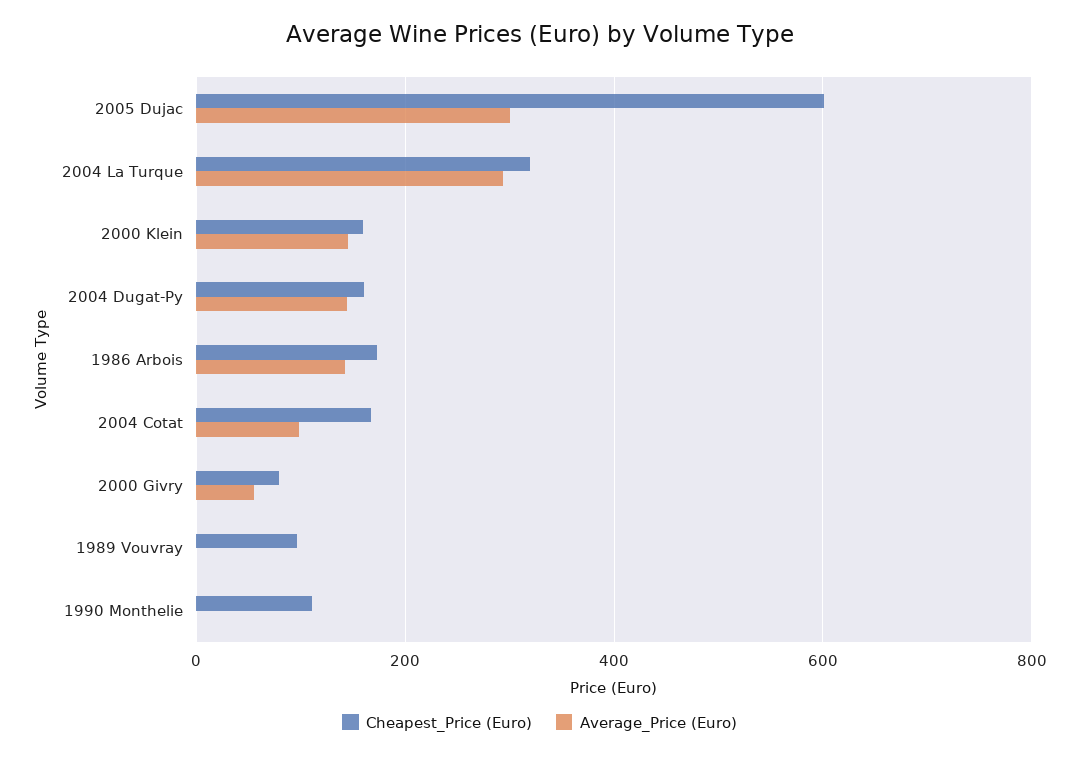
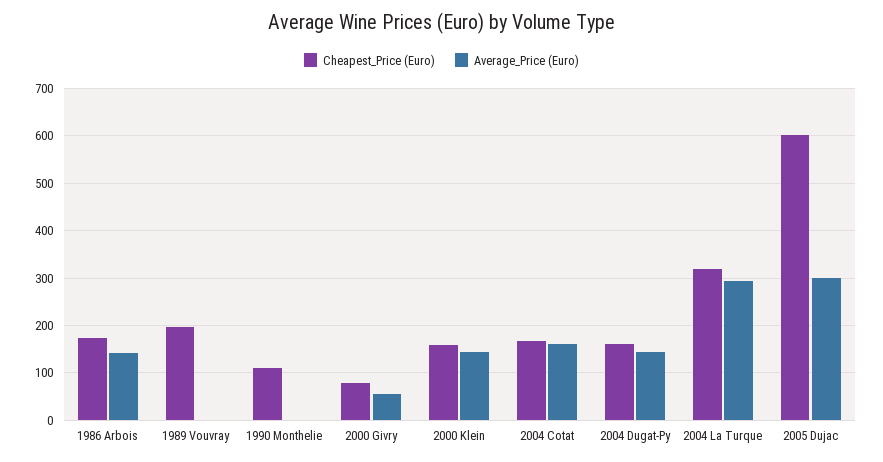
  {
    "Cheapest_Price (Euro)": {
      "2005 Dujac": 600,
      "2004 La Turque": 320,
      "2000 Klein": 160,
      "2004 Dugat-Py": 160,
      "1986 Arbois": 180,
      "2004 Cotat": 160,
      "2000 Givry": 80,
-     "1989 Vouvray": 100,
+     "1989 Vouvray": 200,
      "1990 Monthelie": 120
    },
    "Average_Price (Euro)": {
      "2005 Dujac": 300,
      "2004 La Turque": 300,
      "2000 Klein": 140,
      "2004 Dugat-Py": 140,
      "1986 Arbois": 140,
-     "2004 Cotat": 100,
+     "2004 Cotat": 160,
      "2000 Givry": 60,
      "1989 Vouvray": 0,
      "1990 Monthelie": 0
    }
  }

